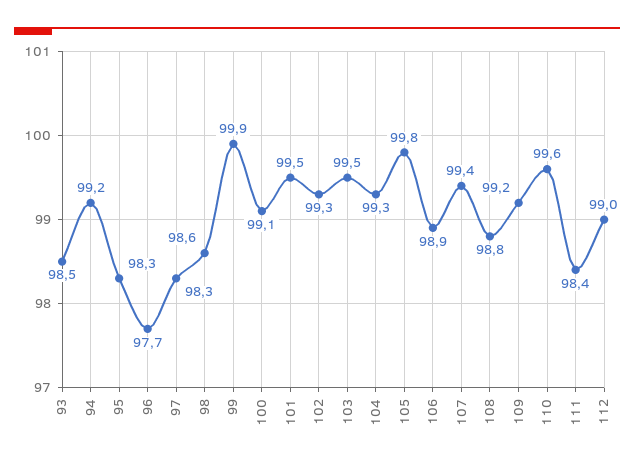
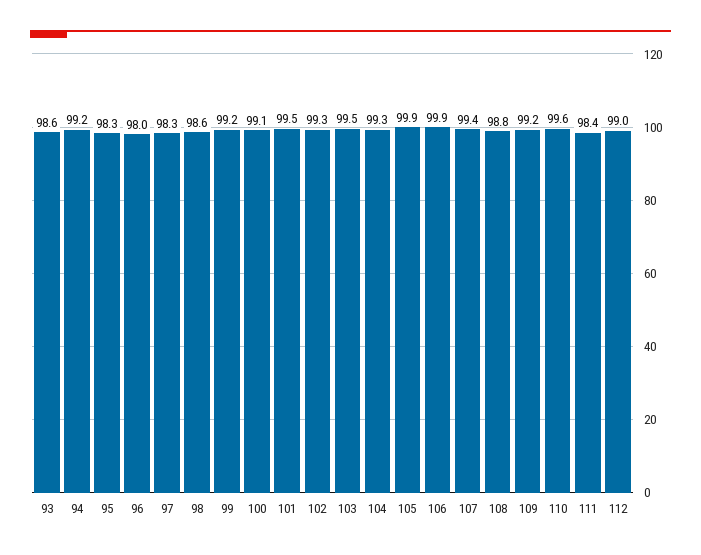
  {
-   "93": 98.5,
+   "93": 98.6,
    "94": 99.2,
    "95": 98.3,
-   "96": 97.7,
+   "96": 98,
    "97": 98.3,
    "98": 98.6,
-   "99": 99.9,
+   "99": 99.2,
    "100": 99.1,
    "101": 99.5,
    "102": 99.3,
    "103": 99.5,
    "104": 99.3,
-   "105": 99.8,
+   "105": 99.9,
-   "106": 98.9,
+   "106": 99.9,
    "107": 99.4,
    "108": 98.8,
    "109": 99.2,
    "110": 99.6,
    "111": 98.4,
    "112": 99
  }

